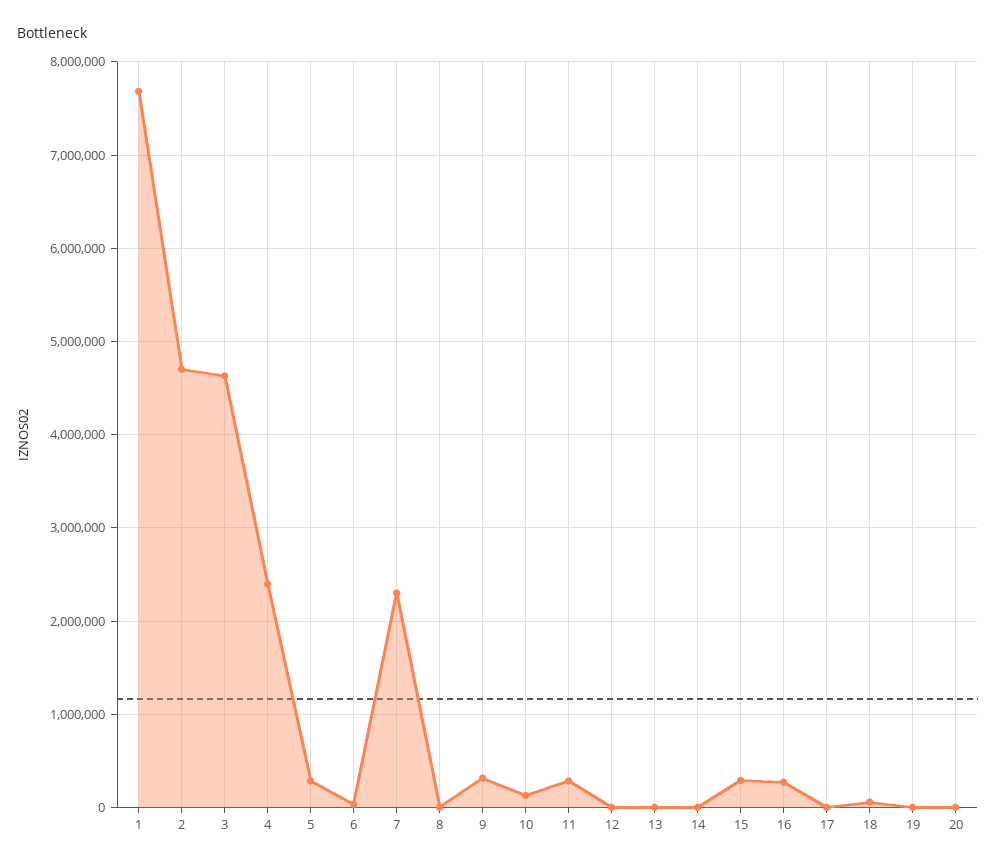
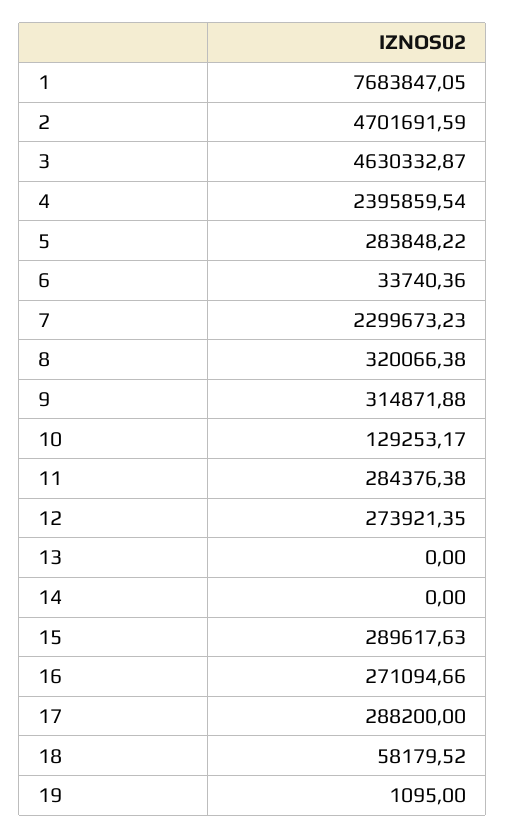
  {
    "1": 7683847.05,
    "2": 4701691.59,
    "3": 4630332.87,
    "4": 2395859.54,
    "5": 283848.22,
    "6": 33740.36,
    "7": 2299673.23,
-   "8": 0,
+   "8": 320066.38,
    "9": 314871.88,
    "10": 129253.17,
    "11": 284376.38,
-   "12": 0,
+   "12": 273921.35,
    "13": 0,
    "14": 0,
    "15": 289617.63,
    "16": 271094.66,
-   "17": 0,
+   "17": 288200,
    "18": 58179.52,
-   "19": 1095,
+   "19": 1095
-   "20": 0
  }

